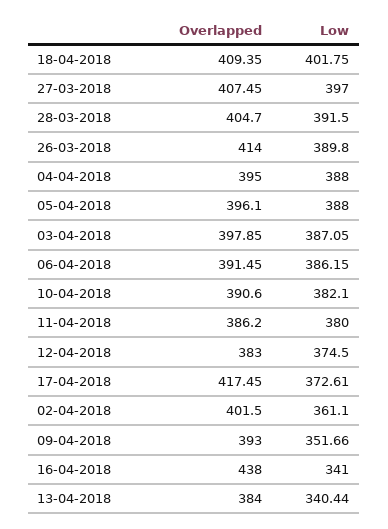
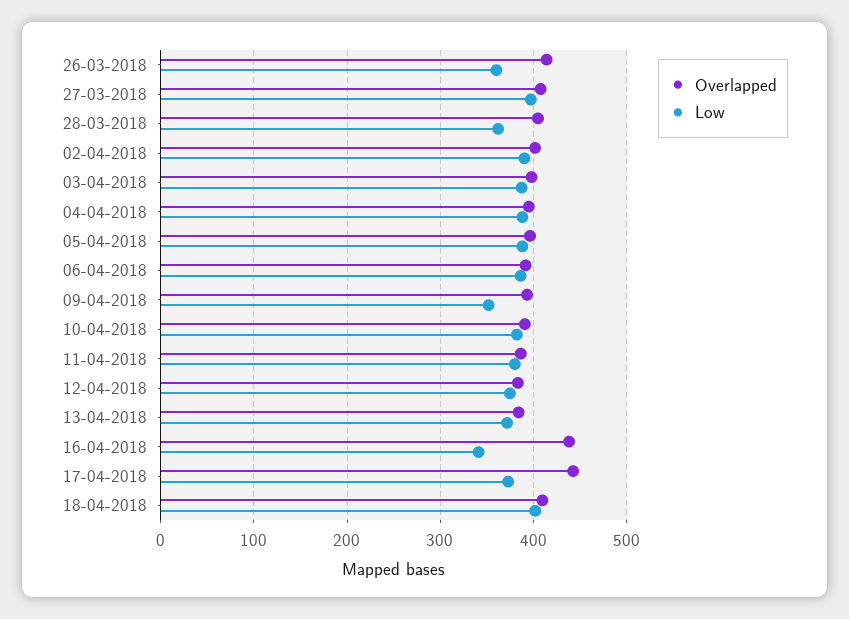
  {
    "Overlapped": {
      "18-04-2018": 409.35,
      "27-03-2018": 407.45,
      "28-03-2018": 404.7,
      "26-03-2018": 414,
      "04-04-2018": 395,
      "05-04-2018": 396.1,
      "03-04-2018": 397.85,
      "06-04-2018": 391.45,
      "10-04-2018": 390.6,
      "11-04-2018": 386.2,
      "12-04-2018": 383,
-     "17-04-2018": 417.45,
+     "17-04-2018": 440,
      "02-04-2018": 401.5,
      "09-04-2018": 393,
      "16-04-2018": 438,
      "13-04-2018": 384
    },
    "Low": {
      "18-04-2018": 401.75,
      "27-03-2018": 397,
-     "28-03-2018": 391.5,
+     "28-03-2018": 360,
-     "26-03-2018": 389.8,
+     "26-03-2018": 360,
      "04-04-2018": 388,
      "05-04-2018": 388,
      "03-04-2018": 387.05,
      "06-04-2018": 386.15,
      "10-04-2018": 382.1,
      "11-04-2018": 380,
      "12-04-2018": 374.5,
      "17-04-2018": 372.61,
-     "02-04-2018": 361.1,
+     "02-04-2018": 390,
      "09-04-2018": 351.66,
      "16-04-2018": 341,
-     "13-04-2018": 340.44
+     "13-04-2018": 370
    }
  }

